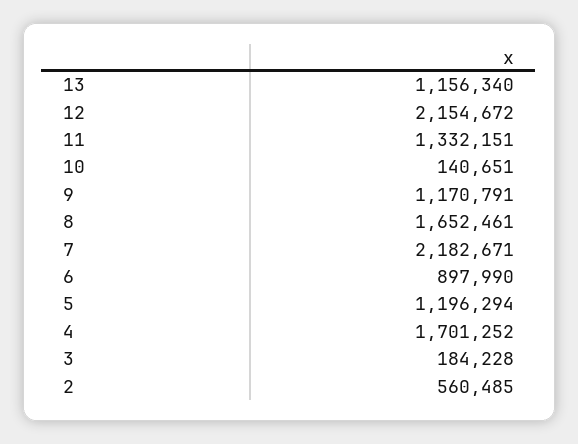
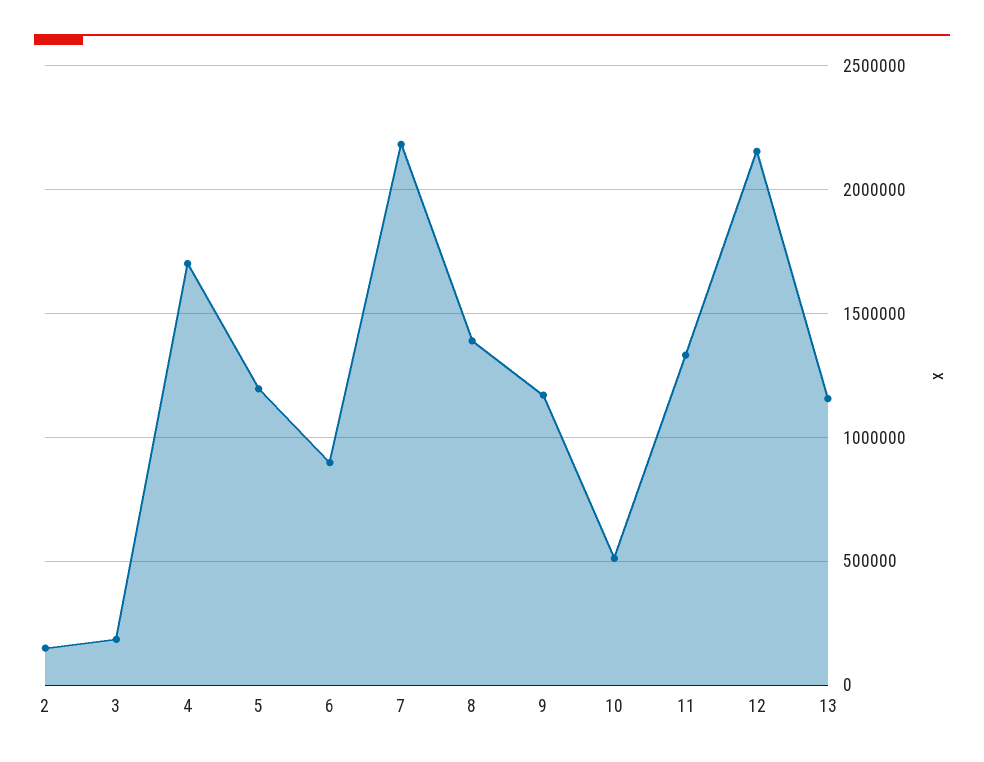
  {
    "13": 1156340,
    "12": 2154672,
    "11": 1332151,
-   "10": 140651,
+   "10": 500000,
    "9": 1170791,
-   "8": 1652461,
+   "8": 1400000,
    "7": 2182671,
    "6": 897990,
    "5": 1196294,
    "4": 1701252,
    "3": 184228,
-   "2": 560485
+   "2": 150000
  }

